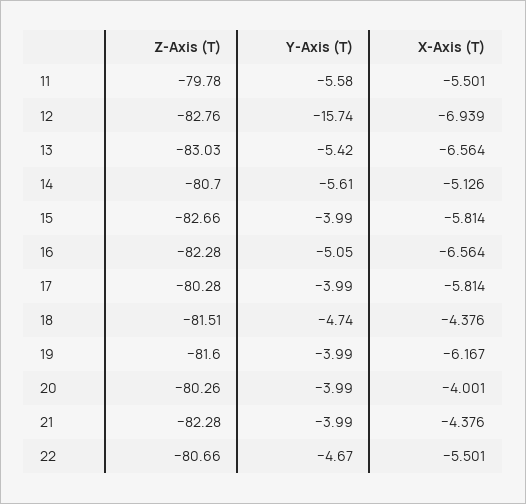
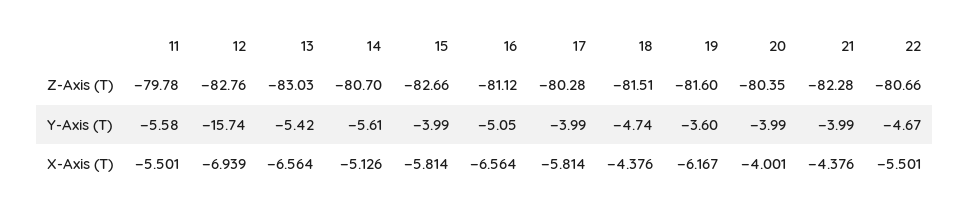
  {
    "Z-Axis (T)": {
      "11": -79.78,
      "12": -82.76,
      "13": -83.03,
      "14": -80.7,
      "15": -82.66,
-     "16": -82.28,
+     "16": -81.12,
      "17": -80.28,
      "18": -81.51,
      "19": -81.6,
-     "20": -80.26,
+     "20": -80.35,
      "21": -82.28,
      "22": -80.66
    },
    "Y-Axis (T)": {
      "11": -5.58,
      "12": -15.74,
      "13": -5.42,
      "14": -5.61,
      "15": -3.99,
      "16": -5.05,
      "17": -3.99,
      "18": -4.74,
-     "19": -3.99,
+     "19": -3.6,
      "20": -3.99,
      "21": -3.99,
      "22": -4.67
    },
    "X-Axis (T)": {
      "11": -5.501,
      "12": -6.939,
      "13": -6.564,
      "14": -5.126,
      "15": -5.814,
      "16": -6.564,
      "17": -5.814,
      "18": -4.376,
      "19": -6.167,
      "20": -4.001,
      "21": -4.376,
      "22": -5.501
    }
  }

